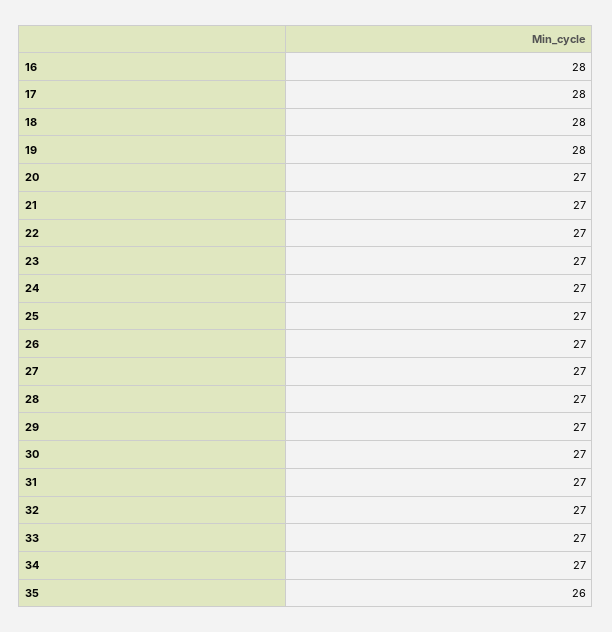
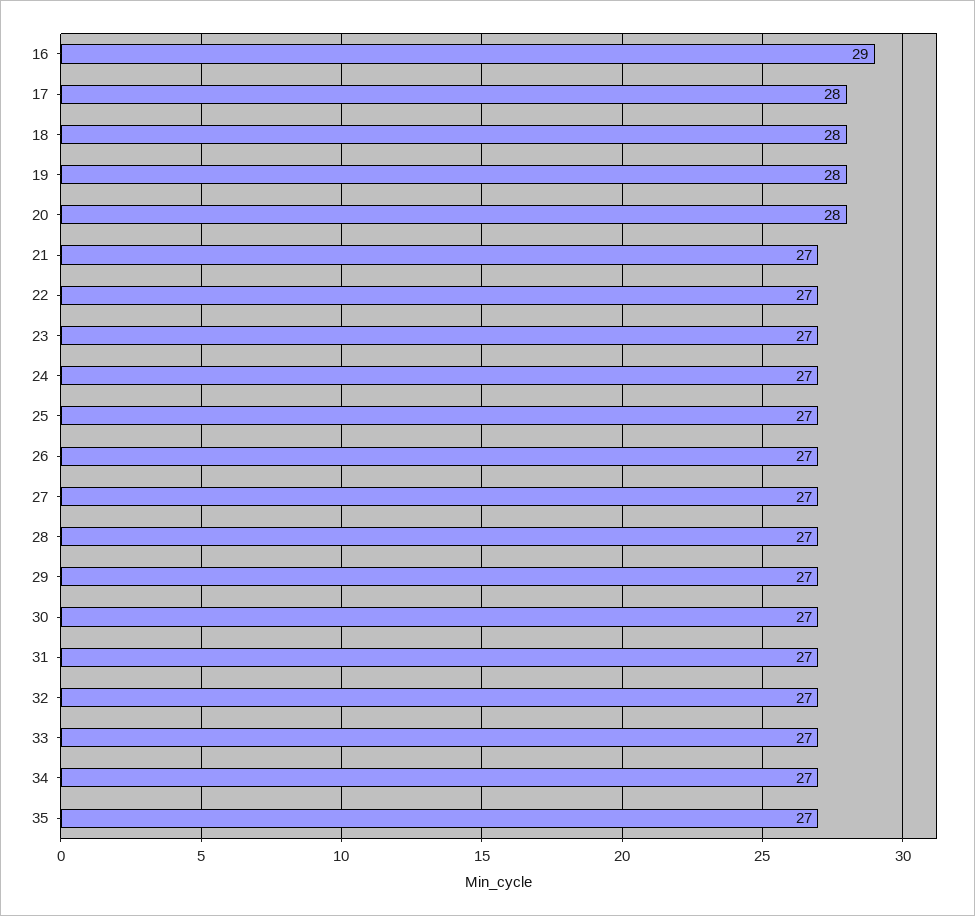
  {
-   "16": 28,
+   "16": 29,
    "17": 28,
    "18": 28,
    "19": 28,
-   "20": 27,
+   "20": 28,
    "21": 27,
    "22": 27,
    "23": 27,
    "24": 27,
    "25": 27,
    "26": 27,
    "27": 27,
    "28": 27,
    "29": 27,
    "30": 27,
    "31": 27,
    "32": 27,
    "33": 27,
    "34": 27,
-   "35": 26
+   "35": 27
  }

